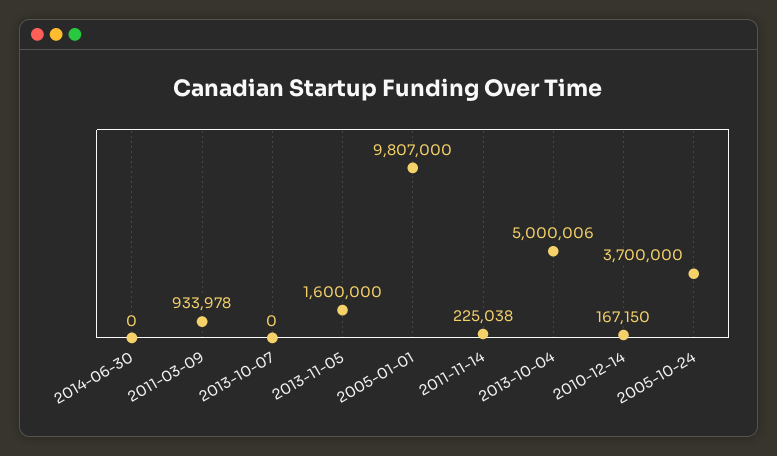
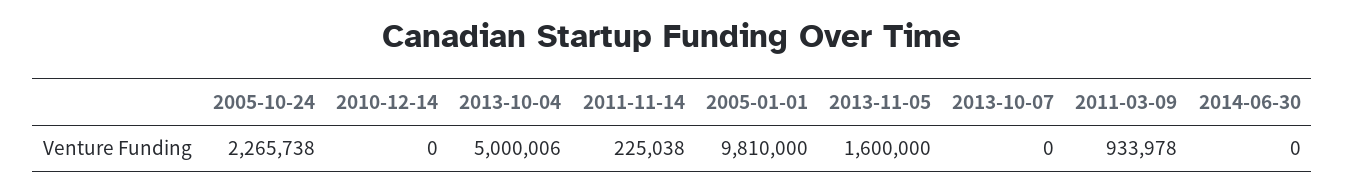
  {
    "2014-06-30": 0,
    "2011-03-09": 933978,
    "2013-10-07": 0,
    "2013-11-05": 1600000,
-   "2005-01-01": 9807000,
+   "2005-01-01": 9810000,
    "2011-11-14": 225038,
    "2013-10-04": 5000006,
-   "2010-12-14": 167150,
+   "2010-12-14": 0,
-   "2005-10-24": 3700000
+   "2005-10-24": 2265738
  }

